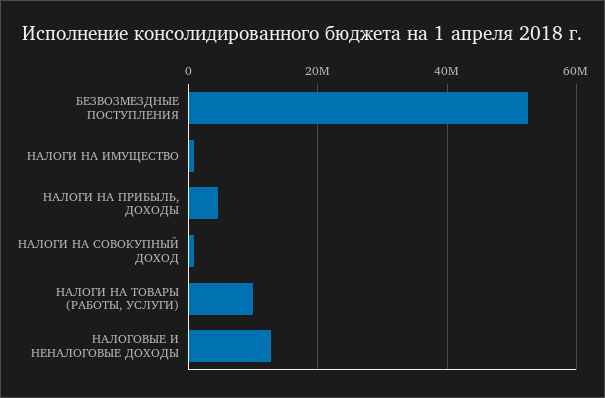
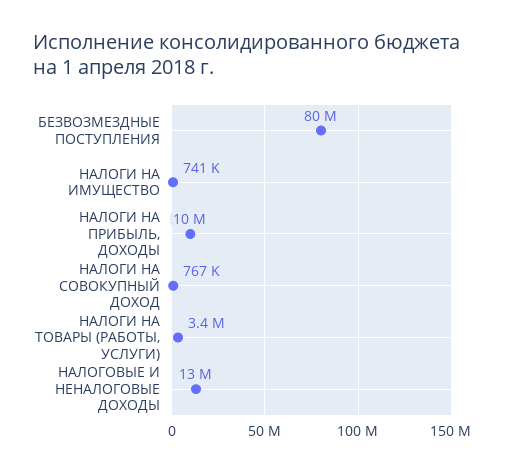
  {
-   "БЕЗВОЗМЕЗДНЫЕ ПОСТУПЛЕНИЯ": 52000000,
+   "БЕЗВОЗМЕЗДНЫЕ ПОСТУПЛЕНИЯ": 80000000,
    "НАЛОГИ НА ИМУЩЕСТВО": 741000,
-   "НАЛОГИ НА ПРИБЫЛЬ, ДОХОДЫ": 4000000,
+   "НАЛОГИ НА ПРИБЫЛЬ, ДОХОДЫ": 10000000,
    "НАЛОГИ НА СОВОКУПНЫЙ ДОХОД": 767000,
-   "НАЛОГИ НА ТОВАРЫ (РАБОТЫ, УСЛУГИ)": 10000000,
+   "НАЛОГИ НА ТОВАРЫ (РАБОТЫ, УСЛУГИ)": 3400000,
    "НАЛОГОВЫЕ И НЕНАЛОГОВЫЕ ДОХОДЫ": 13000000
  }

